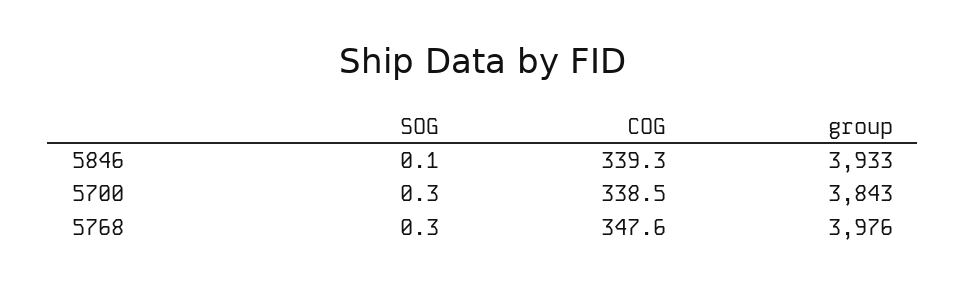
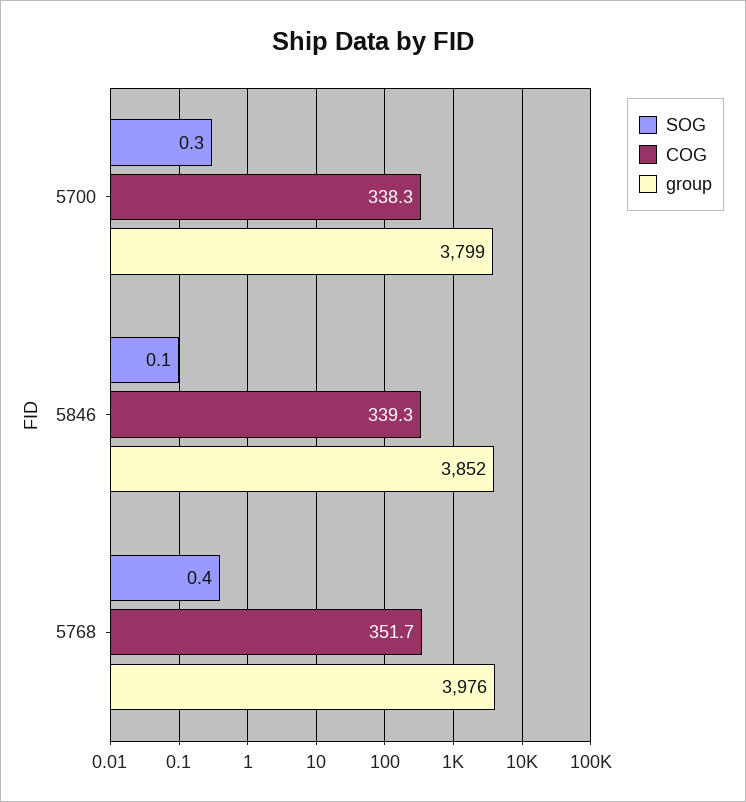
  {
    "SOG": {
      "5846": 0.1,
      "5700": 0.3,
-     "5768": 0.3
+     "5768": 0.4
    },
    "COG": {
      "5846": 339.3,
-     "5700": 338.5,
+     "5700": 338.3,
-     "5768": 347.6
+     "5768": 351.7
    },
    "group": {
-     "5846": 3933,
+     "5846": 3852,
-     "5700": 3843,
+     "5700": 3799,
      "5768": 3976
    }
  }

